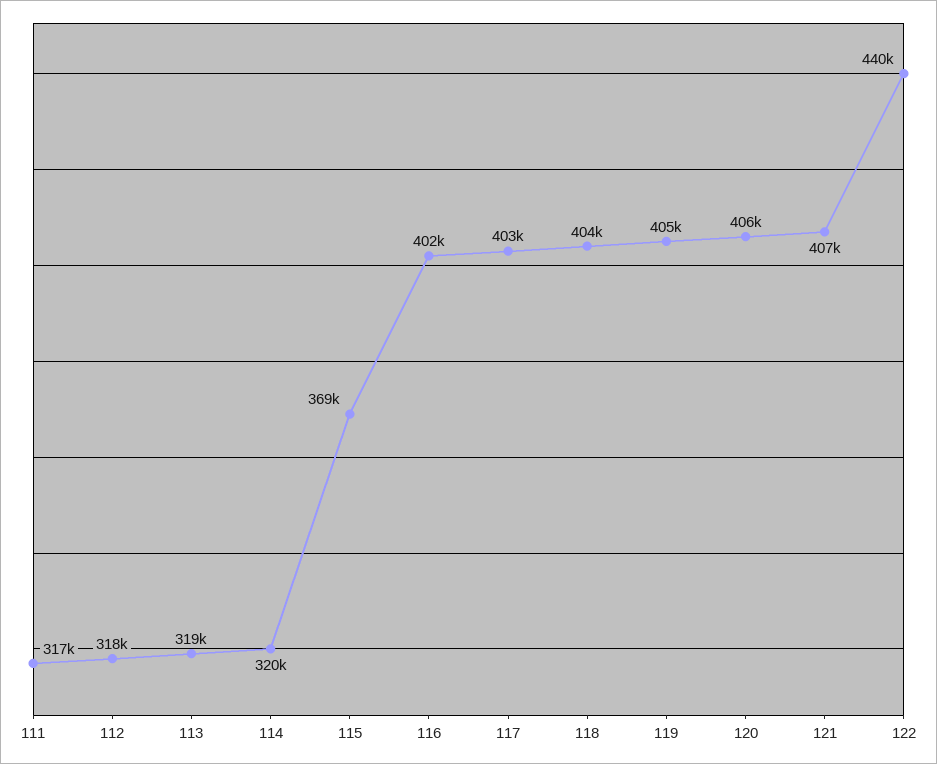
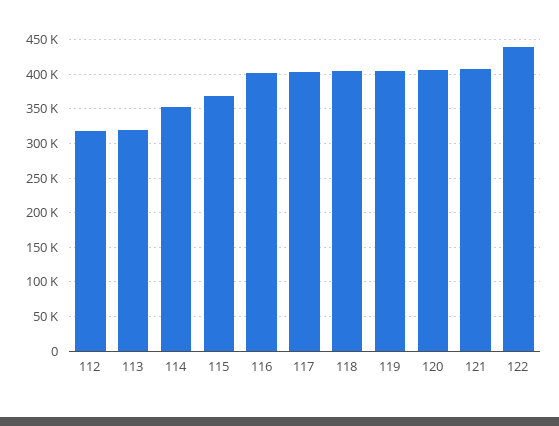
  {
-   "111": 317000,
    "112": 318000,
    "113": 319000,
-   "114": 320000,
+   "114": 350000,
    "115": 369000,
    "116": 402000,
    "117": 403000,
    "118": 404000,
    "119": 405000,
    "120": 406000,
    "121": 407000,
    "122": 440000
  }

